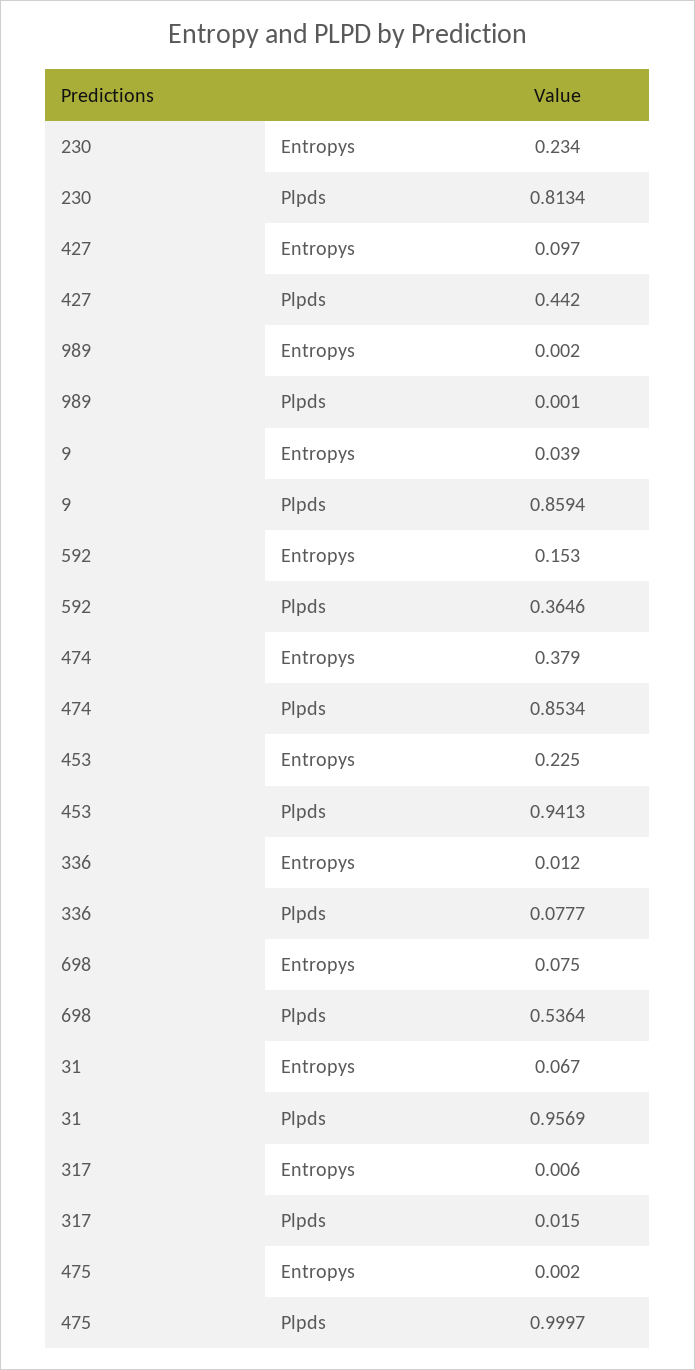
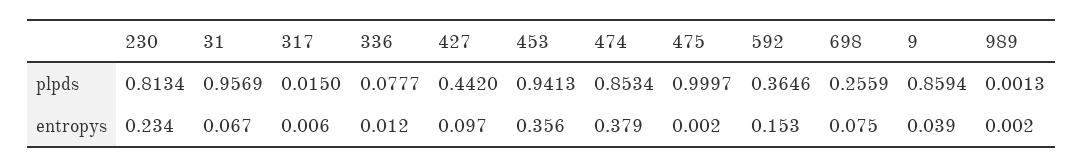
  {
    "230": {
      "Entropys": 0.234,
      "Plpds": 0.8134
    },
    "427": {
      "Entropys": 0.097,
      "Plpds": 0.442
    },
    "989": {
      "Entropys": 0.002,
-     "Plpds": 0.001
+     "Plpds": 0.0013
    },
    "9": {
      "Entropys": 0.039,
      "Plpds": 0.8594
    },
    "592": {
      "Entropys": 0.153,
      "Plpds": 0.3646
    },
    "474": {
      "Entropys": 0.379,
      "Plpds": 0.8534
    },
    "453": {
-     "Entropys": 0.225,
+     "Entropys": 0.356,
      "Plpds": 0.9413
    },
    "336": {
      "Entropys": 0.012,
      "Plpds": 0.0777
    },
    "698": {
      "Entropys": 0.075,
-     "Plpds": 0.5364
+     "Plpds": 0.2559
    },
    "31": {
      "Entropys": 0.067,
      "Plpds": 0.9569
    },
    "317": {
      "Entropys": 0.006,
      "Plpds": 0.015
    },
    "475": {
      "Entropys": 0.002,
      "Plpds": 0.9997
    }
  }

